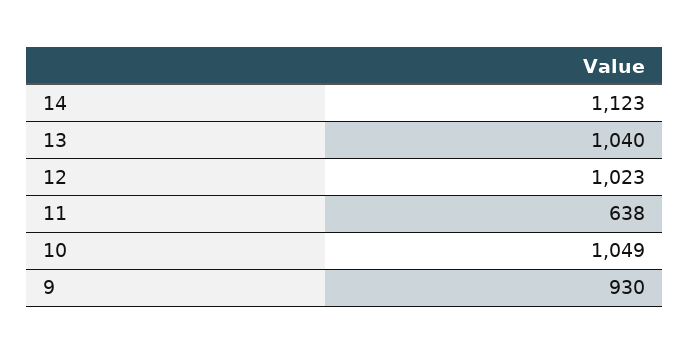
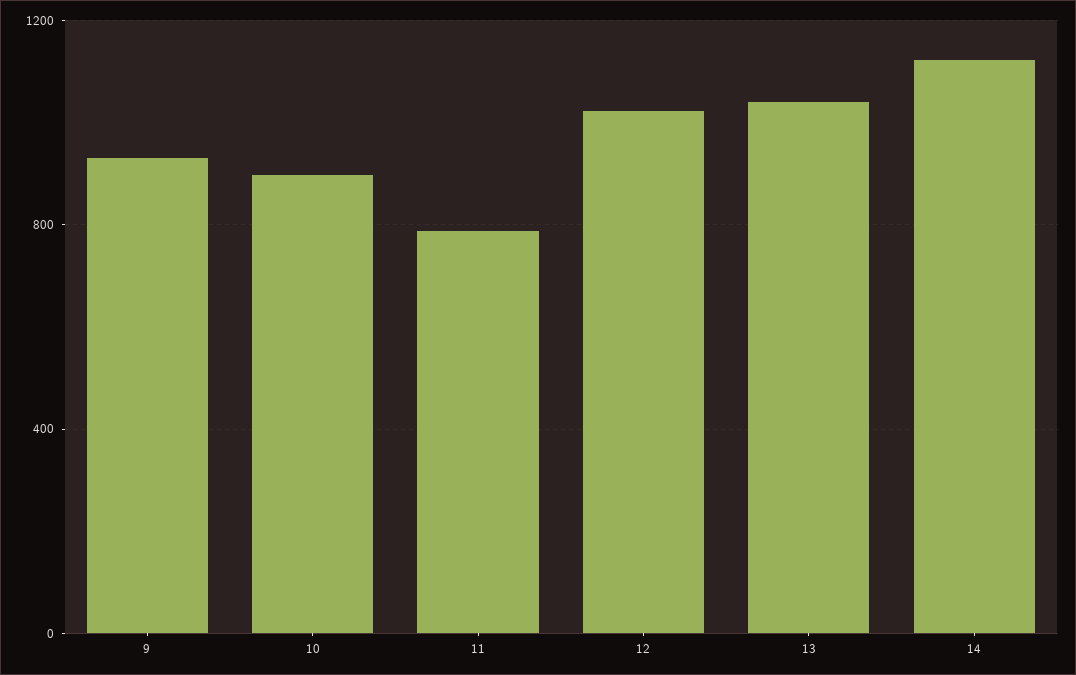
  {
    "14": 1123,
    "13": 1040,
    "12": 1023,
-   "11": 638,
+   "11": 800,
-   "10": 1049,
+   "10": 900,
    "9": 930
  }

